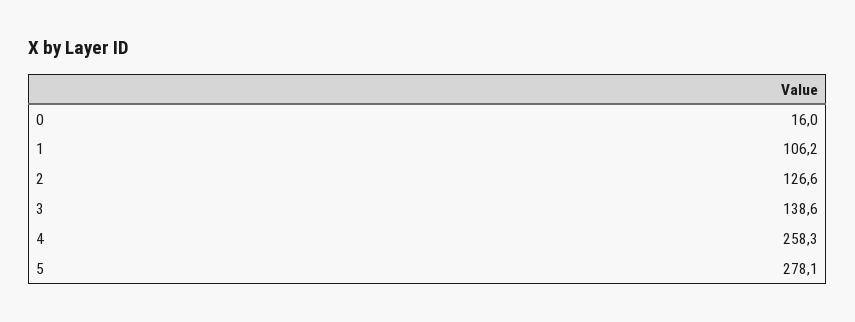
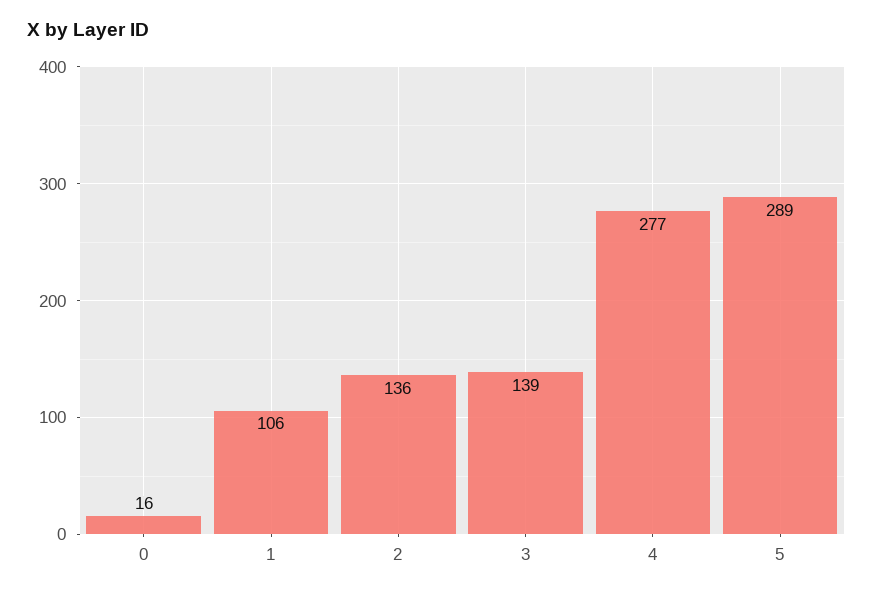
  {
    "0": 16,
    "1": 106.2,
-   "2": 126.6,
+   "2": 136,
    "3": 138.6,
-   "4": 258.3,
+   "4": 277,
-   "5": 278.1
+   "5": 289
  }

